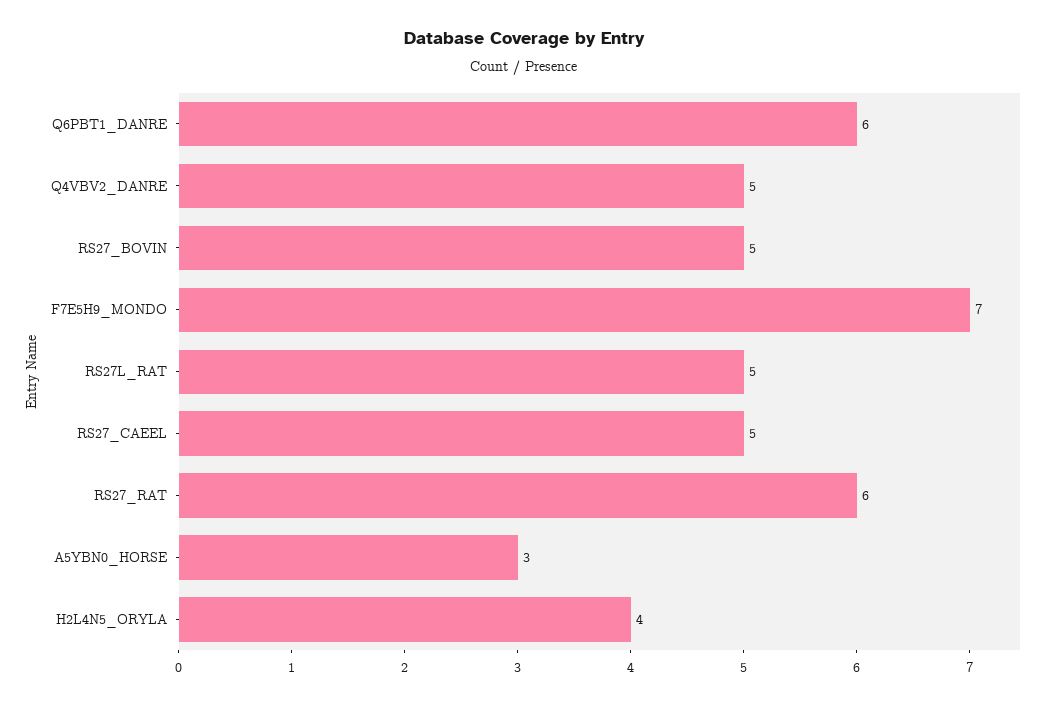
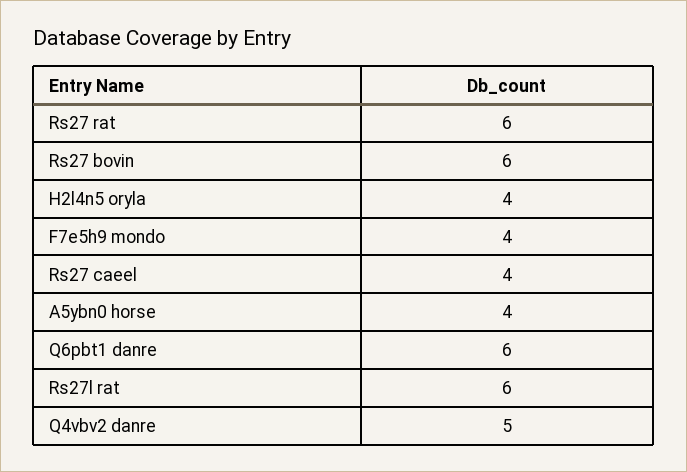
  {
    "Q6PBT1_DANRE": 6,
    "Q4VBV2_DANRE": 5,
-   "RS27_BOVIN": 5,
+   "RS27_BOVIN": 6,
-   "F7E5H9_MONDO": 7,
+   "F7E5H9_MONDO": 4,
-   "RS27L_RAT": 5,
+   "RS27L_RAT": 6,
-   "RS27_CAEEL": 5,
+   "RS27_CAEEL": 4,
    "RS27_RAT": 6,
-   "A5YBN0_HORSE": 3,
+   "A5YBN0_HORSE": 4,
    "H2L4N5_ORYLA": 4
  }

